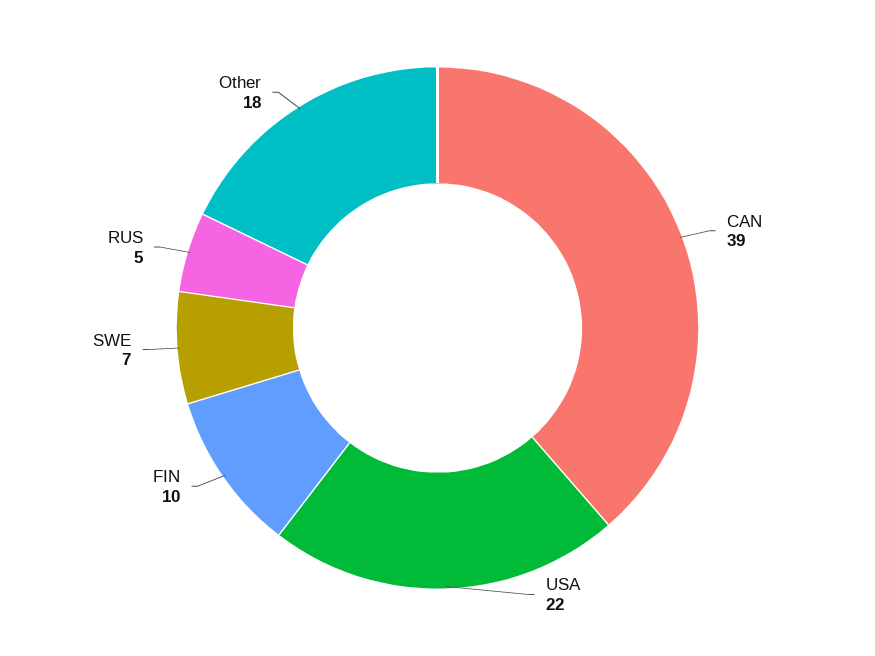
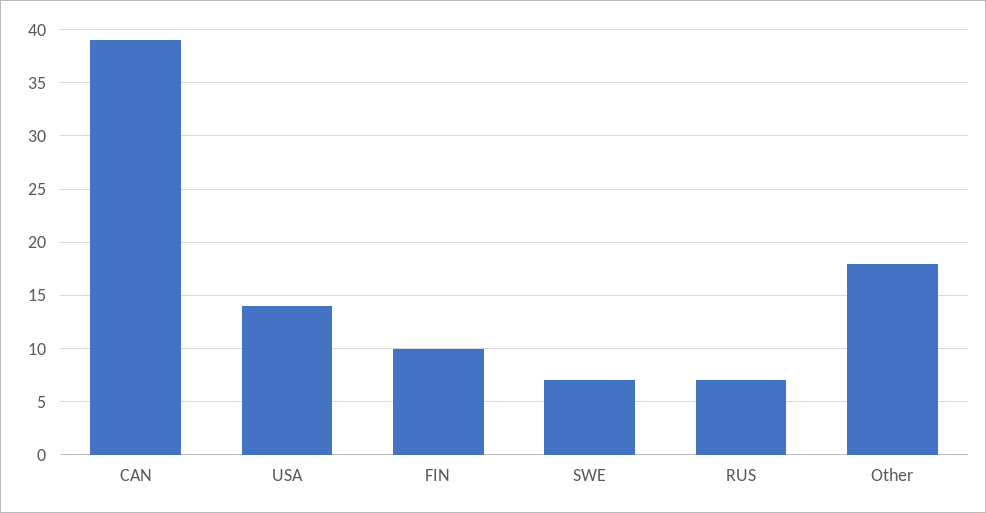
  {
    "CAN": 39,
-   "USA": 22,
+   "USA": 14,
    "FIN": 10,
    "SWE": 7,
-   "RUS": 5,
+   "RUS": 7,
    "Other": 18
  }

